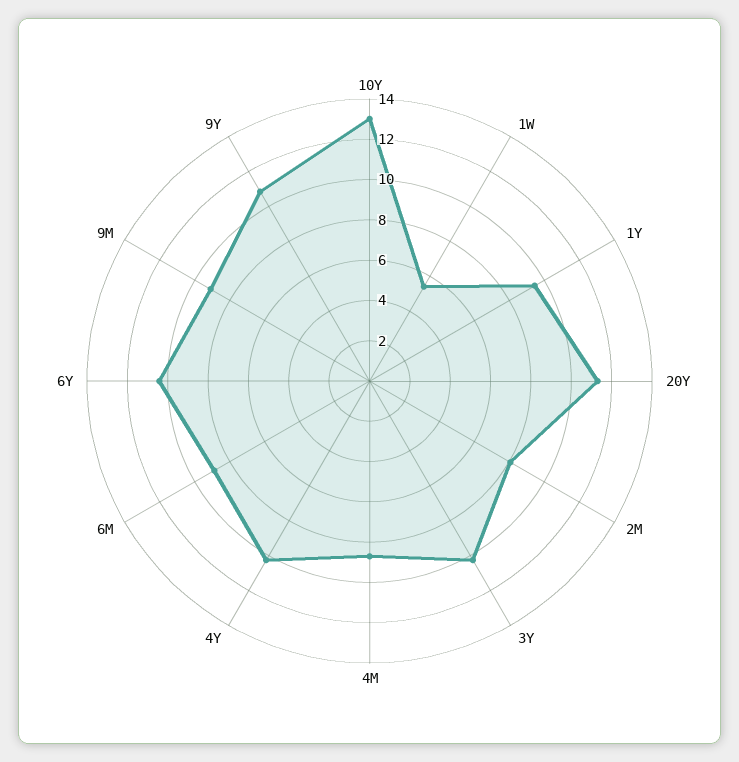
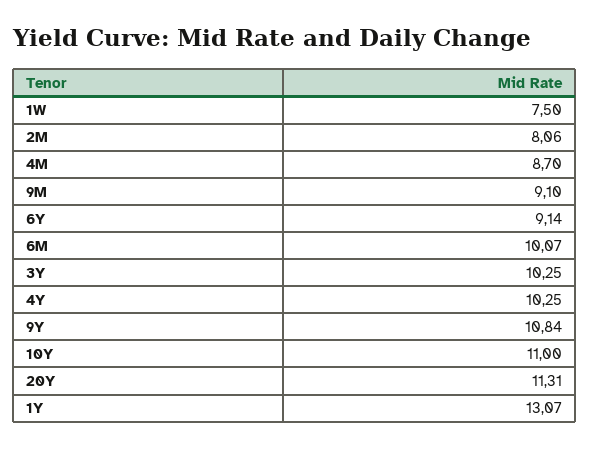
  {
-   "10Y": 13,
+   "10Y": 11,
-   "1W": 5.5,
+   "1W": 7.5,
-   "1Y": 9.5,
+   "1Y": 13.07,
    "20Y": 11.31,
    "2M": 8.06,
    "3Y": 10.25,
    "4M": 8.7,
    "4Y": 10.25,
-   "6M": 9,
+   "6M": 10.07,
-   "6Y": 10.5,
+   "6Y": 9.14,
    "9M": 9.1,
    "9Y": 10.84
  }

